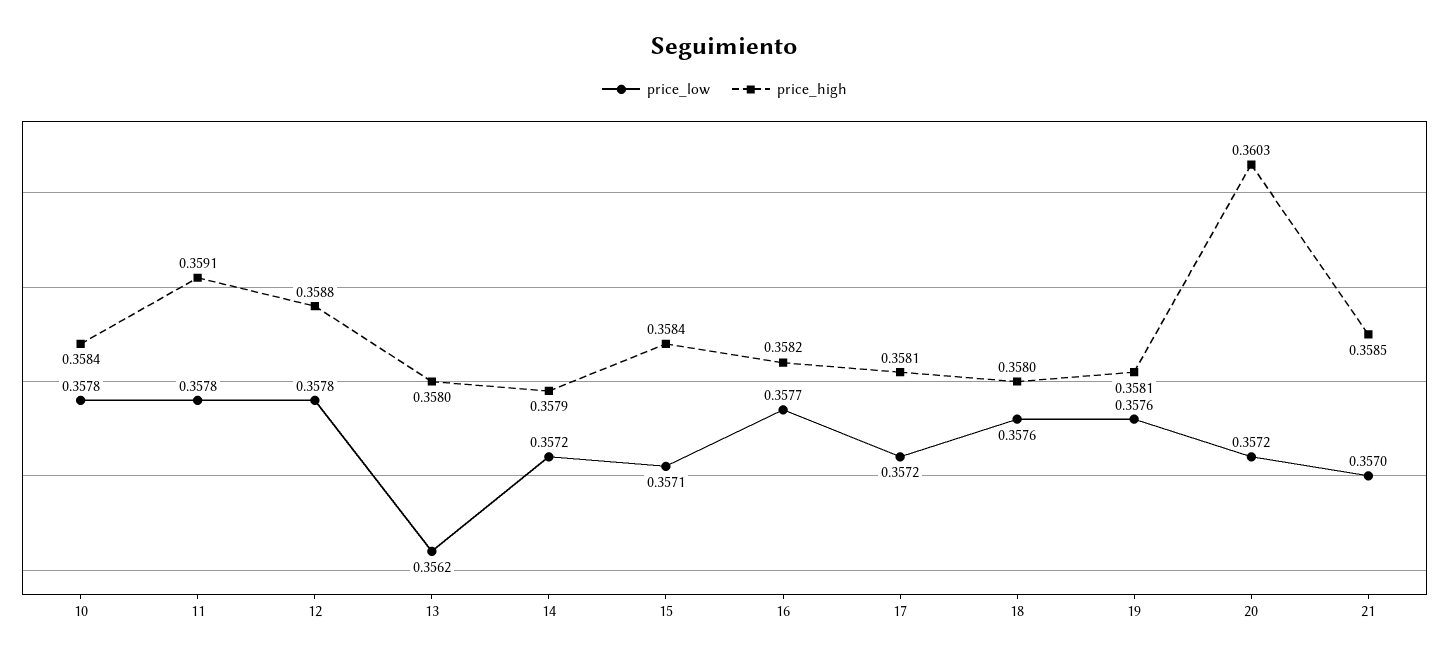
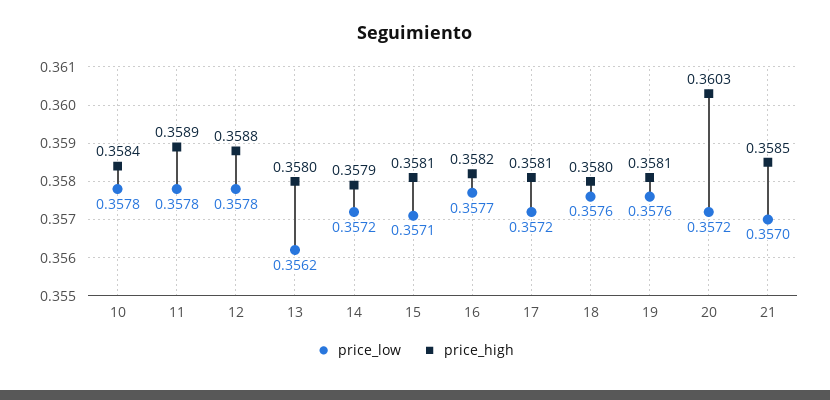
  {
    "price_low": {
      "10": 0.3578,
      "11": 0.3578,
      "12": 0.3578,
      "13": 0.3562,
      "14": 0.3572,
      "15": 0.3571,
      "16": 0.3577,
      "17": 0.3572,
      "18": 0.3576,
      "19": 0.3576,
      "20": 0.3572,
      "21": 0.357
    },
    "price_high": {
      "10": 0.3584,
-     "11": 0.3591,
+     "11": 0.3589,
      "12": 0.3588,
      "13": 0.358,
      "14": 0.3579,
-     "15": 0.3584,
+     "15": 0.3581,
      "16": 0.3582,
      "17": 0.3581,
      "18": 0.358,
      "19": 0.3581,
      "20": 0.3603,
      "21": 0.3585
    }
  }

